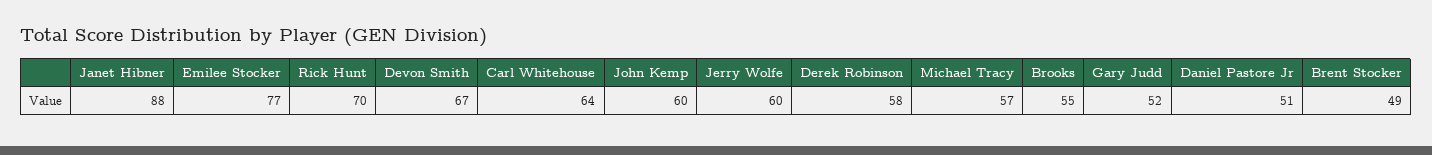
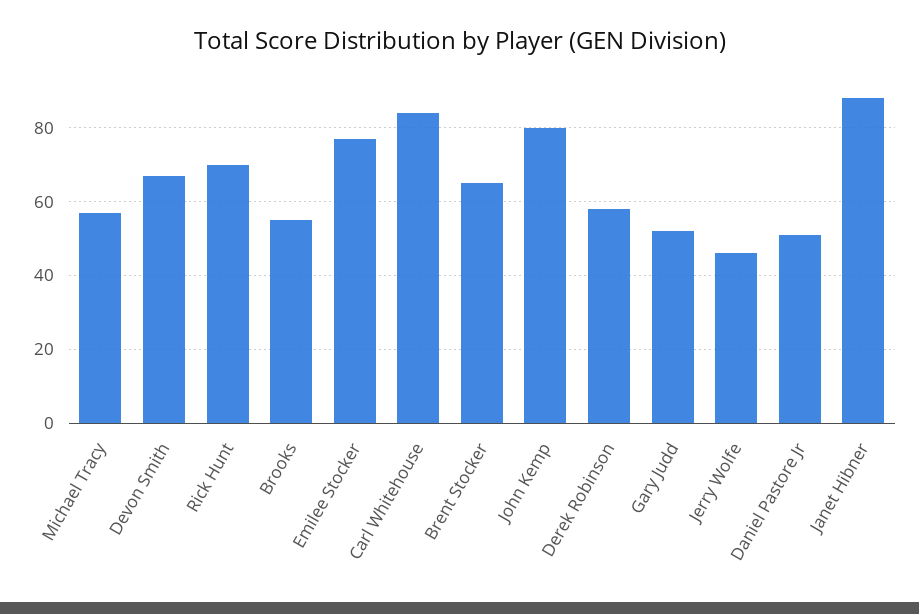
  {
    "Janet Hibner": 88,
    "Emilee Stocker": 77,
    "Rick Hunt": 70,
    "Devon Smith": 67,
-   "Carl Whitehouse": 64,
+   "Carl Whitehouse": 85,
-   "John Kemp": 60,
+   "John Kemp": 80,
-   "Jerry Wolfe": 60,
+   "Jerry Wolfe": 45,
    "Derek Robinson": 58,
    "Michael Tracy": 57,
    "Brooks": 55,
    "Gary Judd": 52,
    "Daniel Pastore Jr": 51,
-   "Brent Stocker": 49
+   "Brent Stocker": 65
  }

